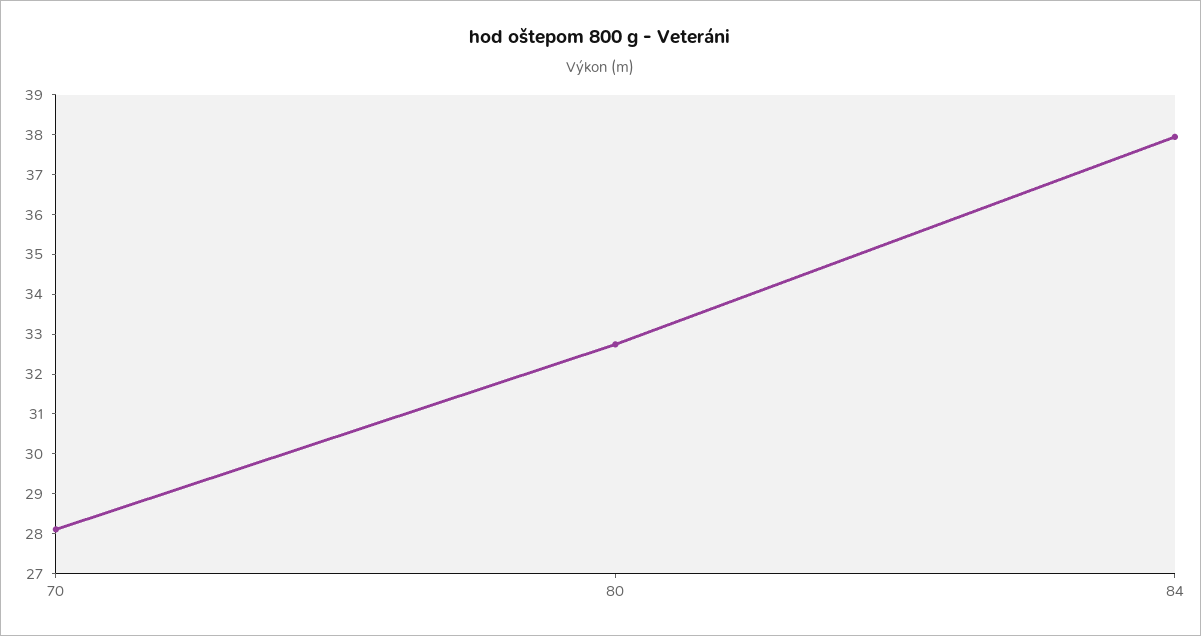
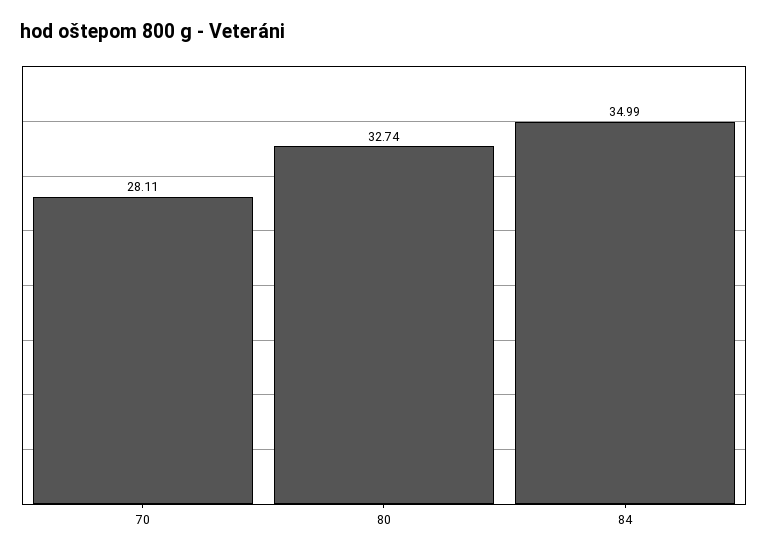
  {
    "70": 28.11,
    "80": 32.74,
-   "84": 38
+   "84": 34.99
  }

